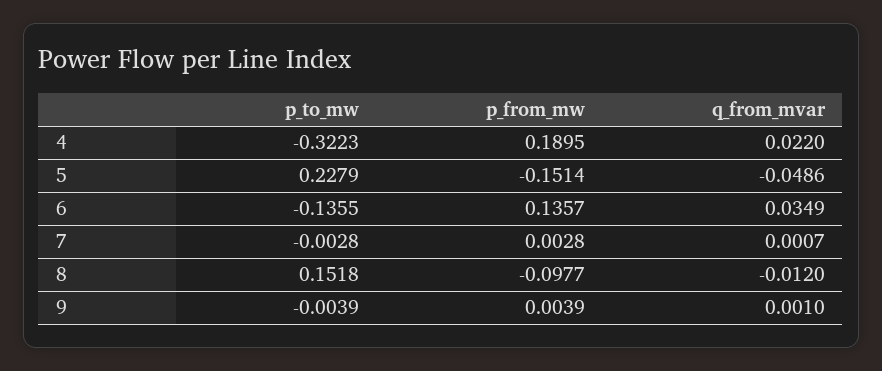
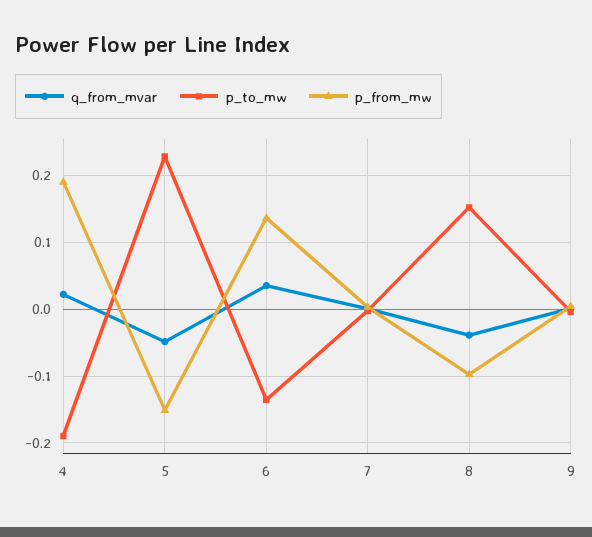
  {
    "p_to_mw": {
-     "4": -0.3223,
+     "4": -0.19,
      "5": 0.2279,
      "6": -0.1355,
      "7": -0.0028,
      "8": 0.1518,
      "9": -0.0039
    },
    "p_from_mw": {
      "4": 0.1895,
      "5": -0.1514,
      "6": 0.1357,
      "7": 0.0028,
      "8": -0.0977,
      "9": 0.0039
    },
    "q_from_mvar": {
      "4": 0.022,
      "5": -0.0486,
      "6": 0.0349,
      "7": 0.0007,
-     "8": -0.012,
+     "8": -0.04,
      "9": 0.001
    }
  }

